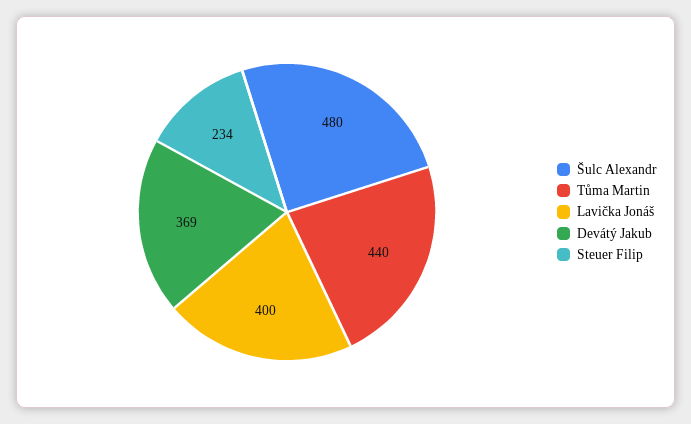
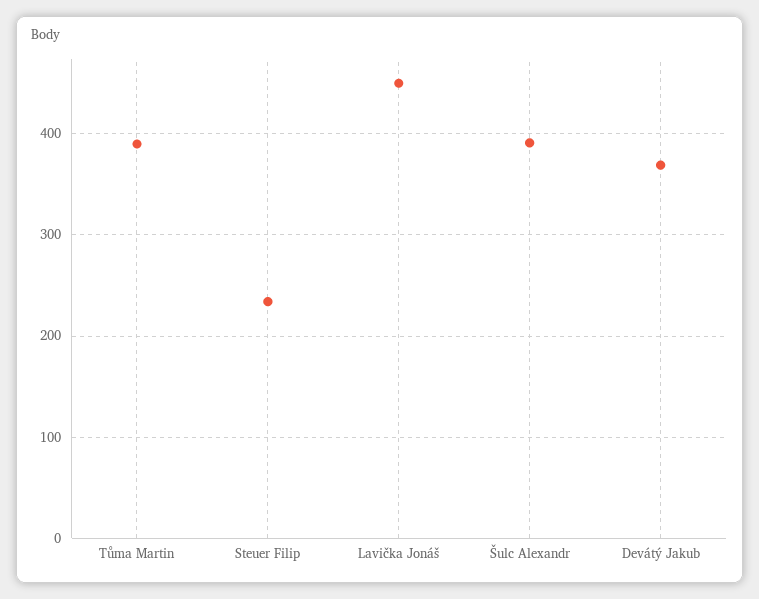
  {
-   "Šulc Alexandr": 480,
+   "Šulc Alexandr": 390,
-   "Tůma Martin": 440,
+   "Tůma Martin": 390,
-   "Lavička Jonáš": 400,
+   "Lavička Jonáš": 450,
    "Devátý Jakub": 369,
    "Steuer Filip": 234
  }

